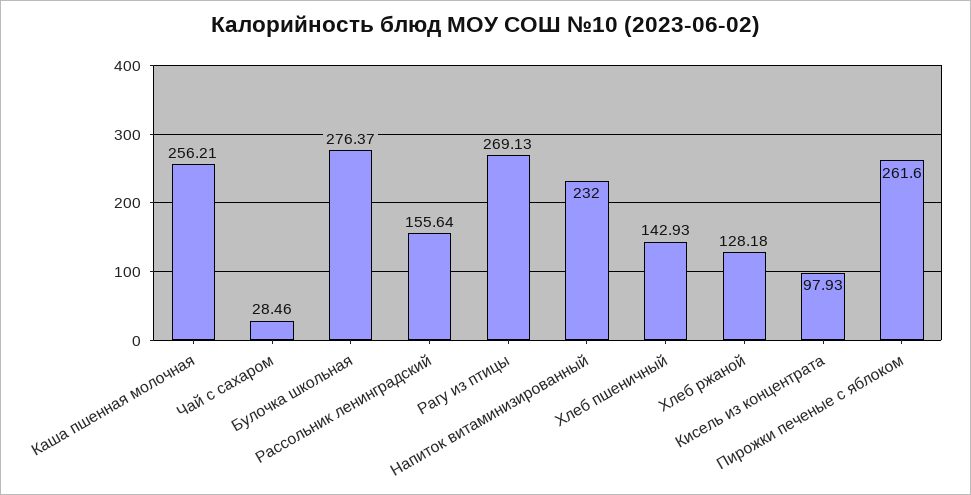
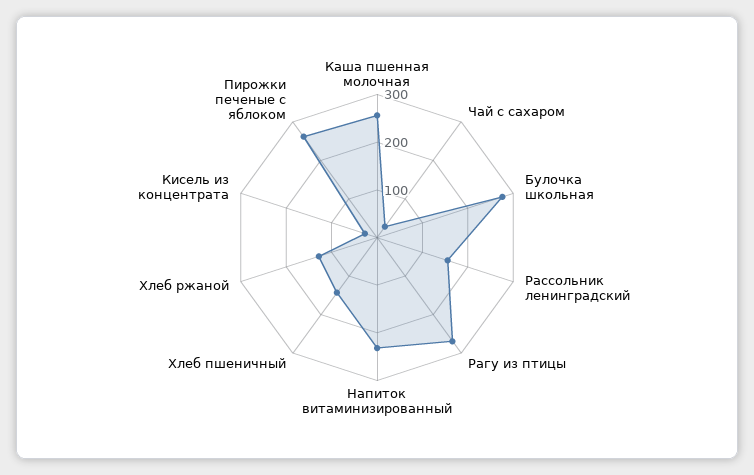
  {
    "Каша пшенная молочная": 256.21,
    "Чай с сахаром": 28.46,
    "Булочка школьная": 276.37,
    "Рассольник ленинградский": 155.64,
    "Рагу из птицы": 269.13,
    "Напиток витаминизированный": 232,
    "Хлеб пшеничный": 142.93,
    "Хлеб ржаной": 128.18,
-   "Кисель из концентрата": 97.93,
+   "Кисель из концентрата": 20,
    "Пирожки печеные с яблоком": 261.6
  }

